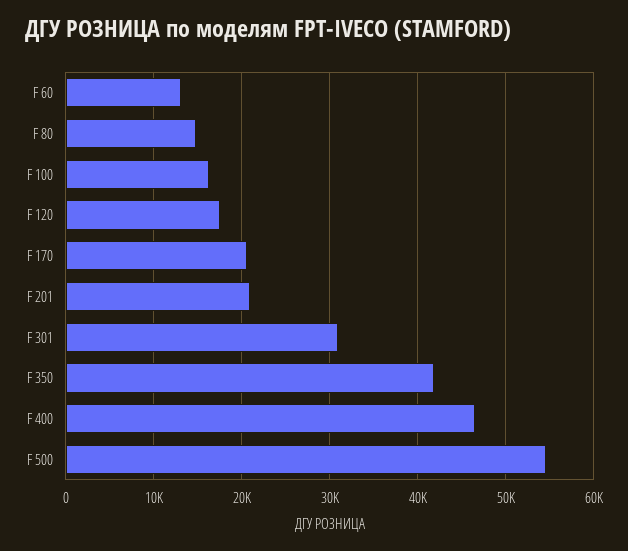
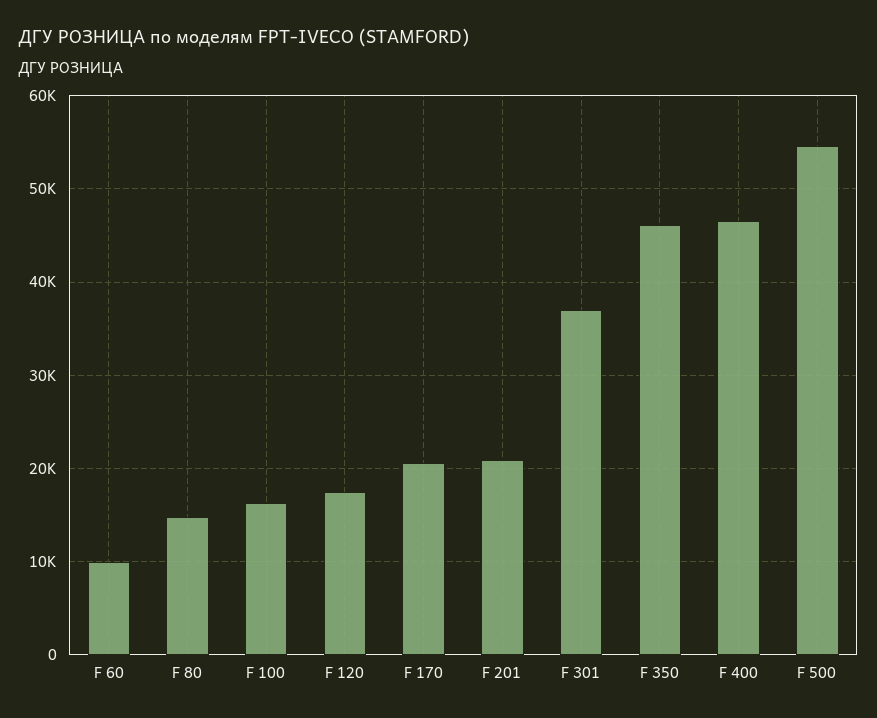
  {
-   "F 60": 13000,
+   "F 60": 10000,
    "F 80": 15000,
    "F 100": 16000,
    "F 120": 17000,
    "F 170": 21000,
    "F 201": 21000,
-   "F 301": 31000,
+   "F 301": 37000,
-   "F 350": 42000,
+   "F 350": 46000,
    "F 400": 47000,
    "F 500": 55000
  }

